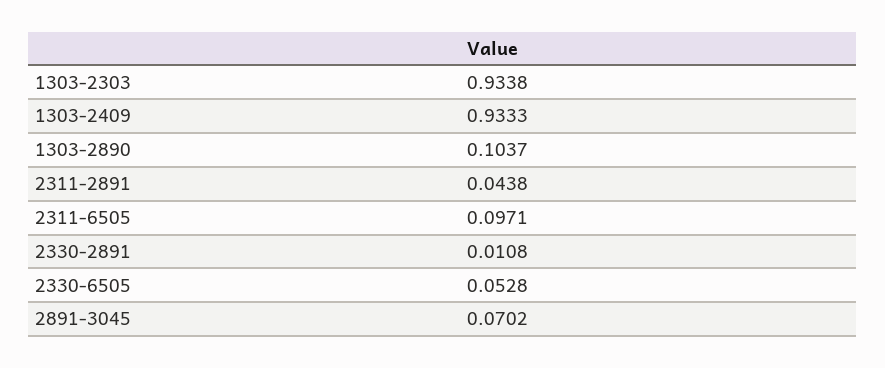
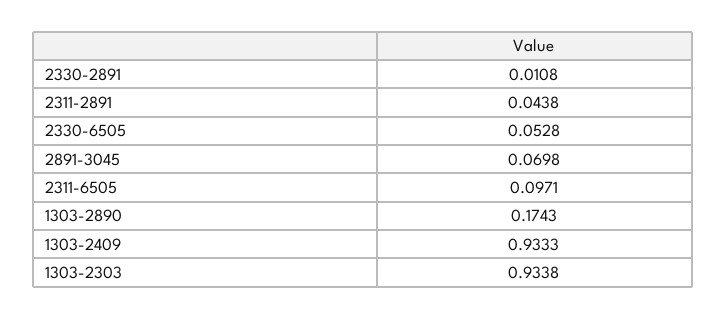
  {
    "1303-2303": 0.9338,
    "1303-2409": 0.9333,
-   "1303-2890": 0.1037,
+   "1303-2890": 0.1743,
    "2311-2891": 0.0438,
    "2311-6505": 0.0971,
    "2330-2891": 0.0108,
    "2330-6505": 0.0528,
-   "2891-3045": 0.0702
+   "2891-3045": 0.0698
  }

